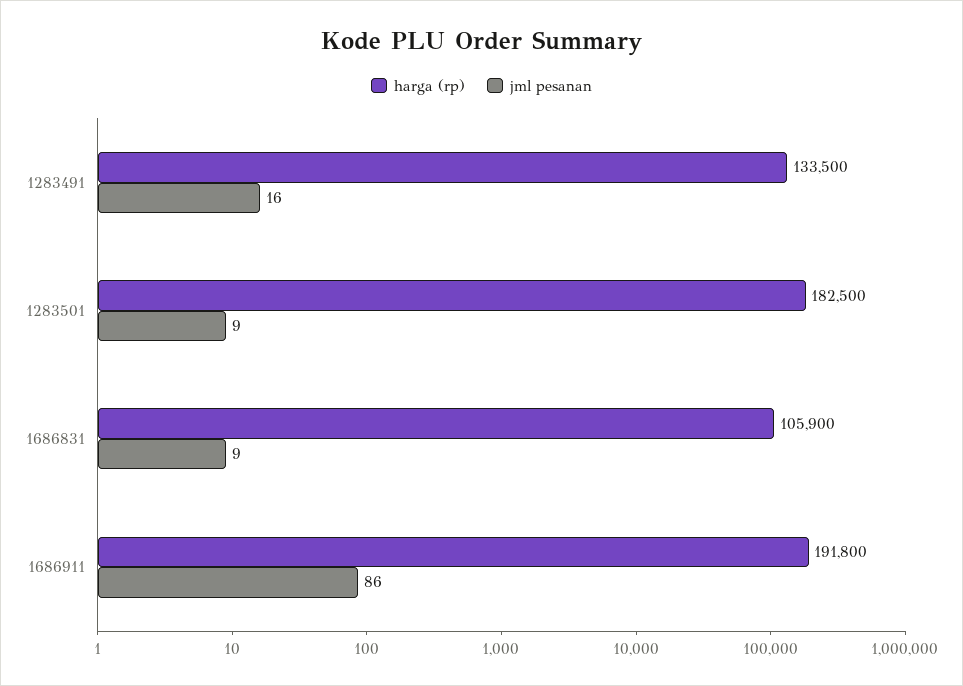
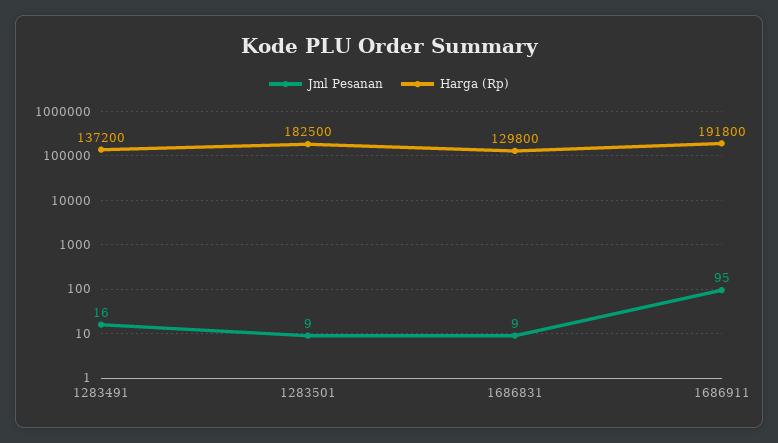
  {
    "harga (rp)": {
-     "1283491": 133500,
+     "1283491": 137200,
      "1283501": 182500,
-     "1686831": 105900,
+     "1686831": 129800,
      "1686911": 191800
    },
    "jml pesanan": {
      "1283491": 16,
      "1283501": 9,
      "1686831": 9,
-     "1686911": 86
+     "1686911": 95
    }
  }

